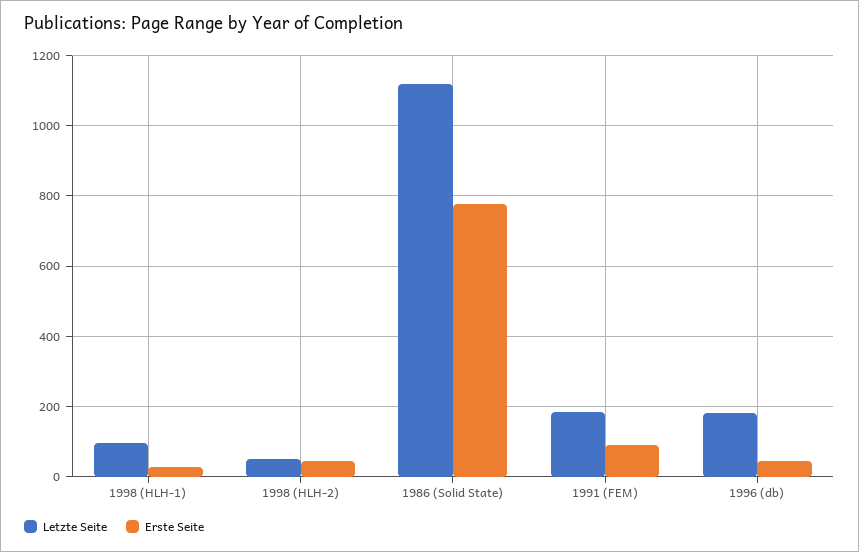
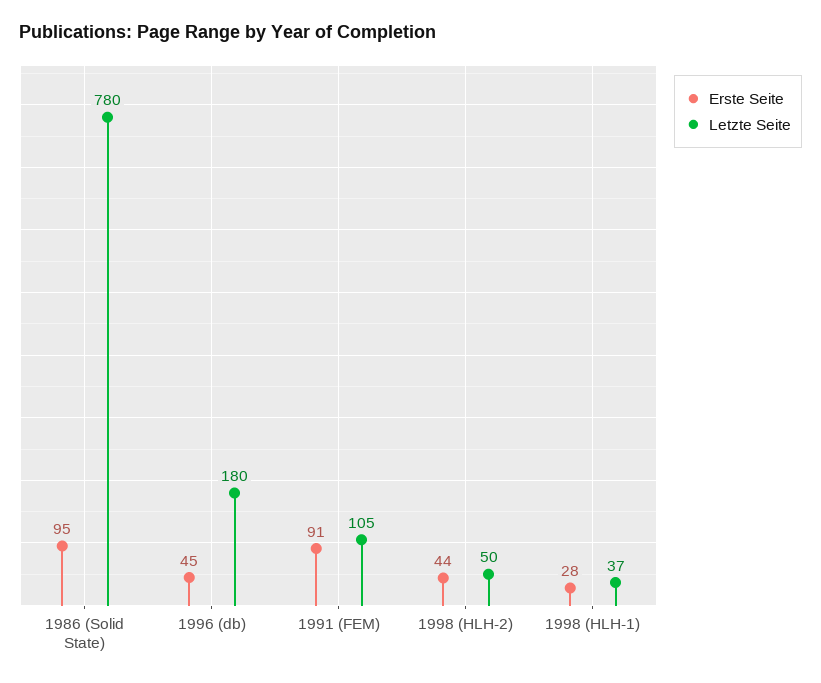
  {
    "Letzte Seite": {
-     "1998 (HLH-1)": 100,
+     "1998 (HLH-1)": 37,
      "1998 (HLH-2)": 50,
-     "1986 (Solid State)": 1120,
+     "1986 (Solid State)": 780,
-     "1991 (FEM)": 180,
+     "1991 (FEM)": 105,
      "1996 (db)": 180
    },
    "Erste Seite": {
      "1998 (HLH-1)": 28,
      "1998 (HLH-2)": 44,
-     "1986 (Solid State)": 780,
+     "1986 (Solid State)": 95,
      "1991 (FEM)": 91,
      "1996 (db)": 45
    }
  }

